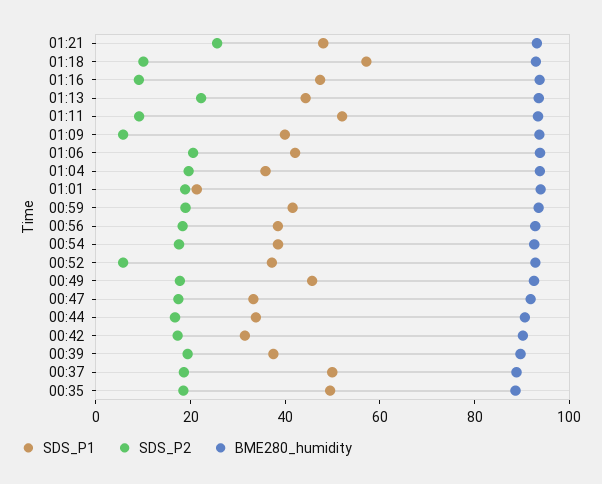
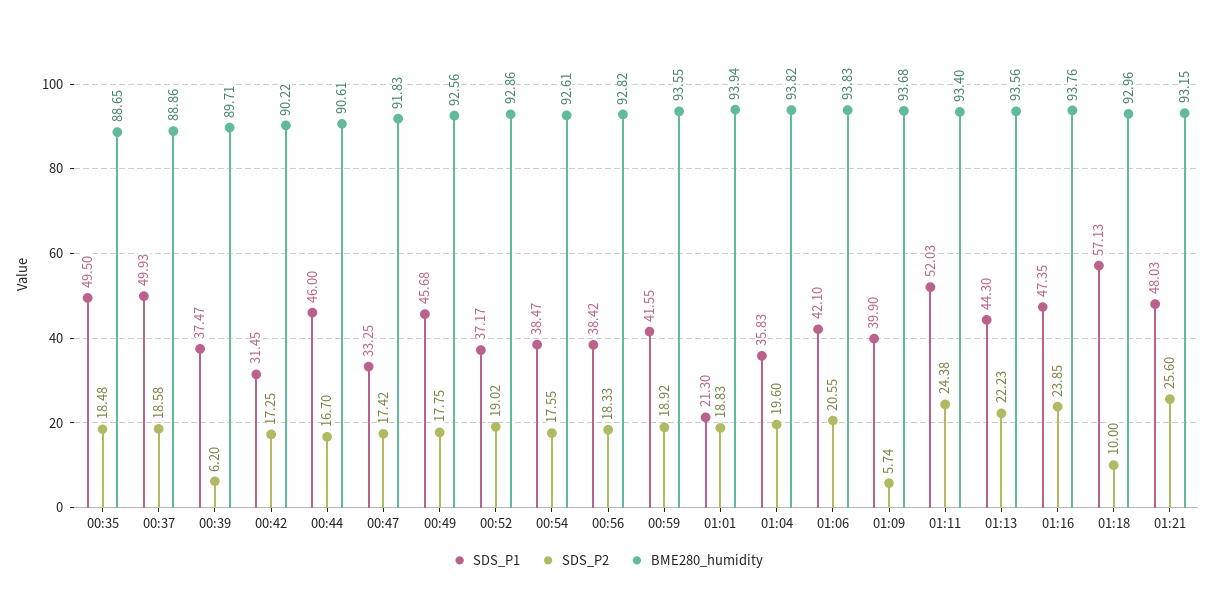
  {
    "SDS_P1": {
      "01:21": 48.03,
      "01:18": 57.13,
      "01:16": 47.35,
      "01:13": 44.3,
      "01:11": 52.03,
      "01:09": 39.9,
      "01:06": 42.1,
      "01:04": 35.83,
      "01:01": 21.3,
      "00:59": 41.55,
      "00:56": 38.42,
      "00:54": 38.47,
      "00:52": 37.17,
      "00:49": 45.68,
      "00:47": 33.25,
-     "00:44": 35,
+     "00:44": 46,
      "00:42": 31.45,
      "00:39": 37.47,
      "00:37": 49.93,
      "00:35": 49.5
    },
    "SDS_P2": {
      "01:21": 25.6,
      "01:18": 10,
-     "01:16": 10,
+     "01:16": 23.85,
      "01:13": 22.23,
-     "01:11": 10,
+     "01:11": 24.38,
      "01:09": 5.74,
      "01:06": 20.55,
      "01:04": 19.6,
      "01:01": 18.83,
      "00:59": 18.92,
      "00:56": 18.33,
      "00:54": 17.55,
-     "00:52": 5,
+     "00:52": 19.02,
      "00:49": 17.75,
      "00:47": 17.42,
      "00:44": 16.7,
      "00:42": 17.25,
-     "00:39": 20,
+     "00:39": 6.2,
      "00:37": 18.58,
      "00:35": 18.48
    },
    "BME280_humidity": {
      "01:21": 93.15,
      "01:18": 92.96,
      "01:16": 93.76,
      "01:13": 93.56,
      "01:11": 93.4,
      "01:09": 93.68,
      "01:06": 93.83,
      "01:04": 93.82,
      "01:01": 93.94,
      "00:59": 93.55,
      "00:56": 92.82,
      "00:54": 92.61,
      "00:52": 92.86,
      "00:49": 92.56,
      "00:47": 91.83,
      "00:44": 90.61,
      "00:42": 90.22,
      "00:39": 89.71,
      "00:37": 88.86,
      "00:35": 88.65
    }
  }

